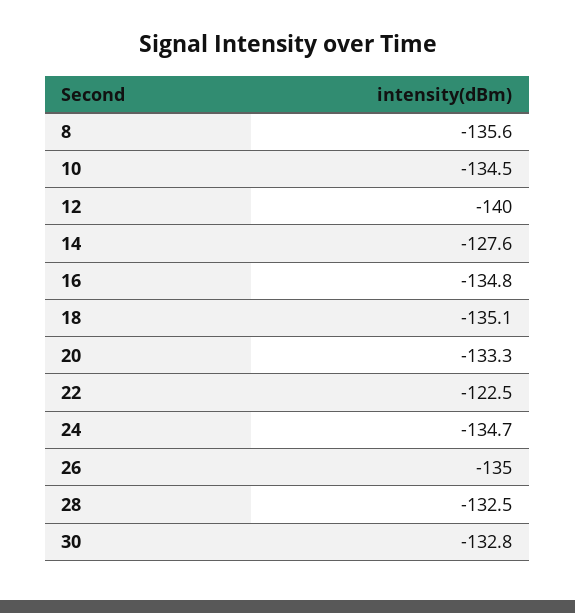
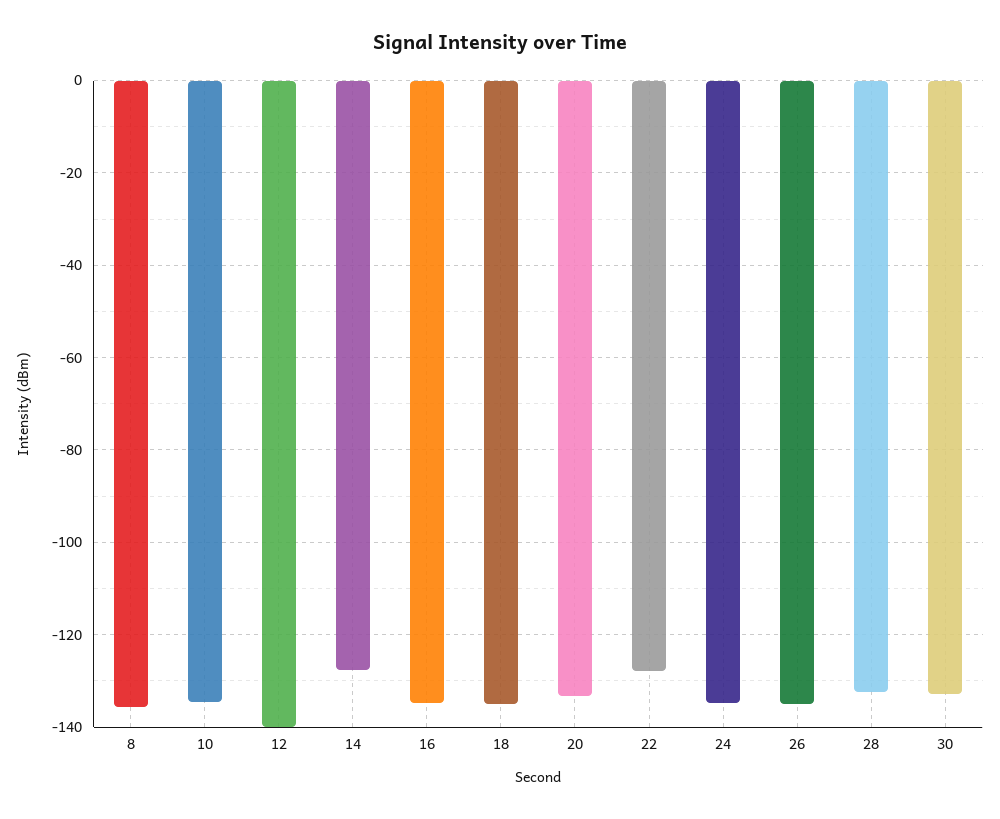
  {
    "8": -135.6,
    "10": -134.5,
    "12": -140,
    "14": -127.6,
    "16": -134.8,
    "18": -135.1,
    "20": -133.3,
-   "22": -122.5,
+   "22": -128,
    "24": -134.7,
    "26": -135,
    "28": -132.5,
    "30": -132.8
  }

